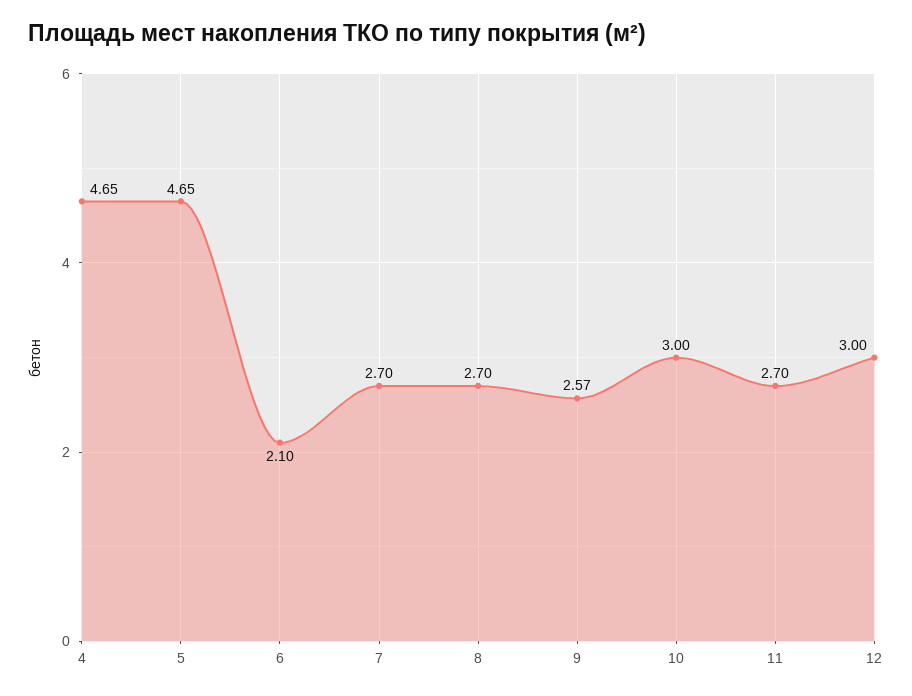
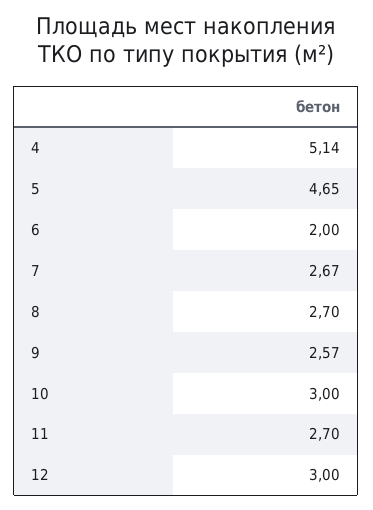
  {
-   "4": 4.65,
+   "4": 5.14,
    "5": 4.65,
-   "6": 2.1,
+   "6": 2,
-   "7": 2.7,
+   "7": 2.67,
    "8": 2.7,
    "9": 2.57,
    "10": 3,
    "11": 2.7,
    "12": 3
  }

